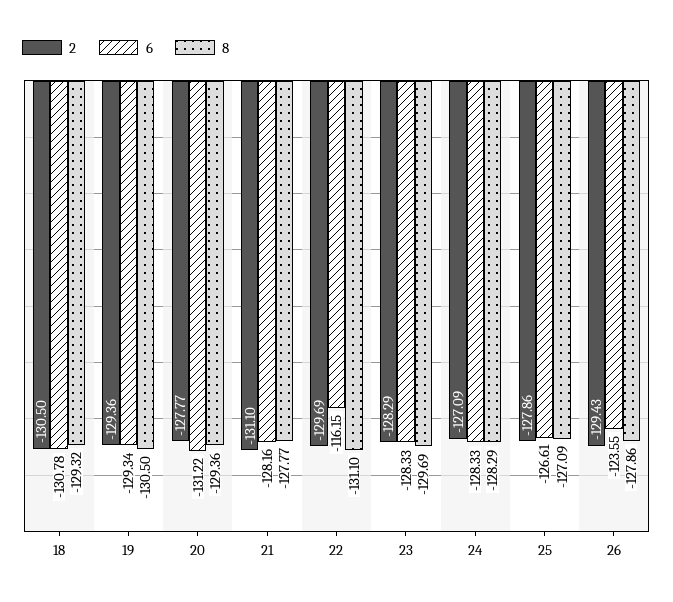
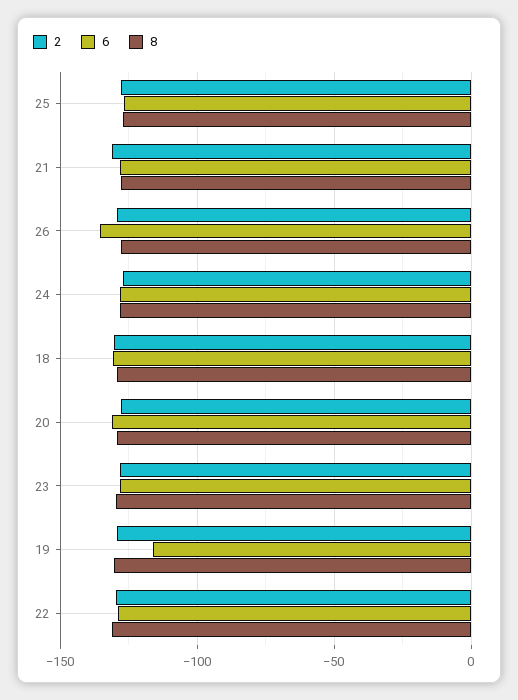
  {
    "2": {
      "18": -130.5,
      "19": -129.36,
      "20": -127.77,
      "21": -131.1,
      "22": -129.69,
      "23": -128.29,
      "24": -127.09,
      "25": -127.86,
      "26": -129.43
    },
    "6": {
      "18": -130.78,
-     "19": -129.34,
+     "19": -115,
      "20": -131.22,
      "21": -128.16,
-     "22": -116.15,
+     "22": -130,
      "23": -128.33,
      "24": -128.33,
      "25": -126.61,
-     "26": -123.55
+     "26": -135
    },
    "8": {
      "18": -129.32,
      "19": -130.5,
      "20": -129.36,
      "21": -127.77,
      "22": -131.1,
      "23": -129.69,
      "24": -128.29,
      "25": -127.09,
      "26": -127.86
    }
  }

